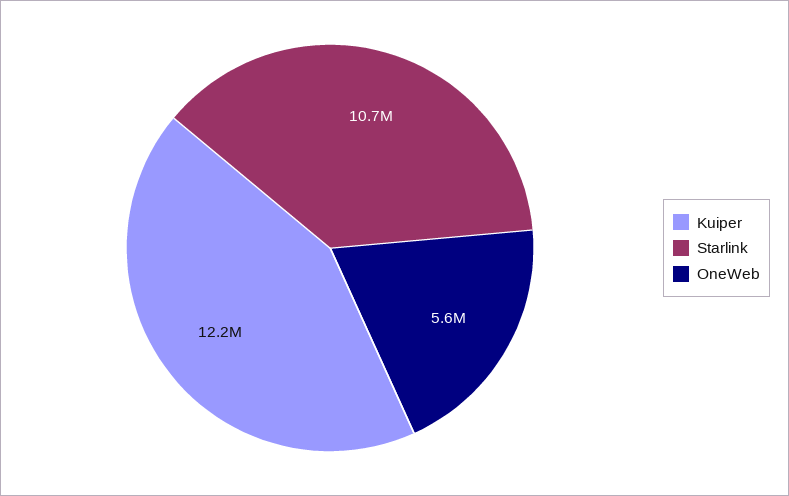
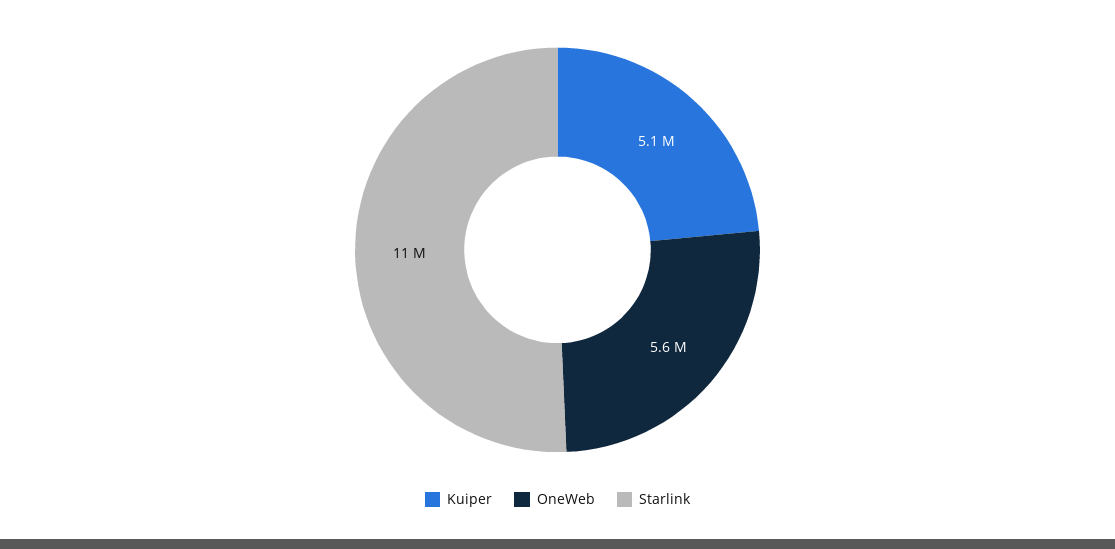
  {
-   "Kuiper": 12200000,
+   "Kuiper": 5100000,
    "Starlink": 10700000,
    "OneWeb": 5600000
  }

